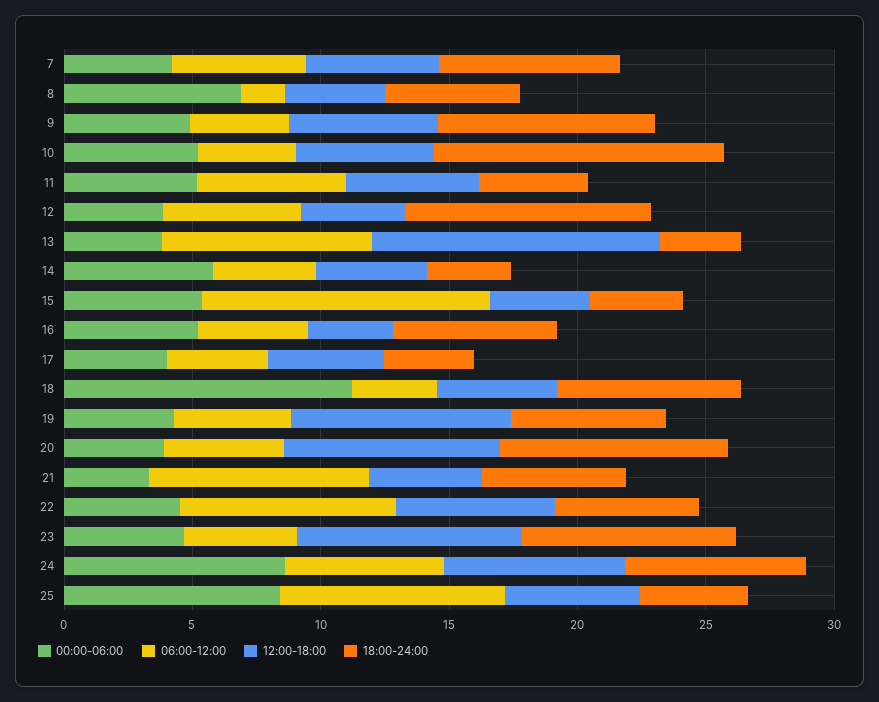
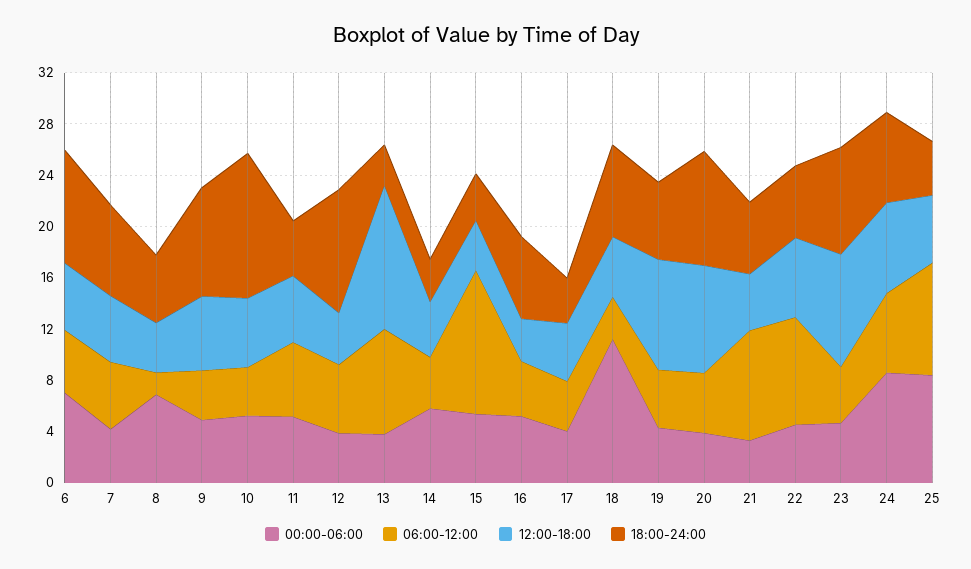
  {
    "00:00-06:00": {
      "7": 4,
      "8": 7,
      "9": 5,
      "10": 5,
      "11": 5,
      "12": 4,
      "13": 4,
      "14": 6,
      "15": 5,
      "16": 5,
      "17": 4,
      "18": 11,
      "19": 4,
      "20": 4,
      "21": 3,
      "22": 5,
      "23": 5,
      "24": 9,
-     "25": 8
+     "25": 8,
+     "6": 7
    },
    "06:00-12:00": {
      "7": 5,
      "8": 2,
      "9": 4,
      "10": 4,
      "11": 6,
      "12": 5,
      "13": 8,
      "14": 4,
      "15": 11,
      "16": 4,
      "17": 4,
      "18": 3,
      "19": 5,
      "20": 5,
      "21": 9,
      "22": 8,
      "23": 4,
      "24": 6,
-     "25": 9
+     "25": 9,
+     "6": 5
    },
    "12:00-18:00": {
      "7": 5,
      "8": 4,
      "9": 6,
      "10": 5,
      "11": 5,
      "12": 4,
      "13": 11,
      "14": 4,
      "15": 4,
      "16": 3,
      "17": 5,
      "18": 5,
      "19": 9,
      "20": 8,
      "21": 4,
      "22": 6,
      "23": 9,
      "24": 7,
-     "25": 5
+     "25": 5,
+     "6": 5
    },
    "18:00-24:00": {
      "7": 7,
      "8": 5,
      "9": 8,
      "10": 11,
      "11": 4,
      "12": 10,
      "13": 3,
      "14": 3,
      "15": 4,
      "16": 6,
      "17": 4,
      "18": 7,
      "19": 6,
      "20": 9,
      "21": 6,
      "22": 6,
      "23": 8,
      "24": 7,
-     "25": 4
+     "25": 4,
+     "6": 9
    }
  }

